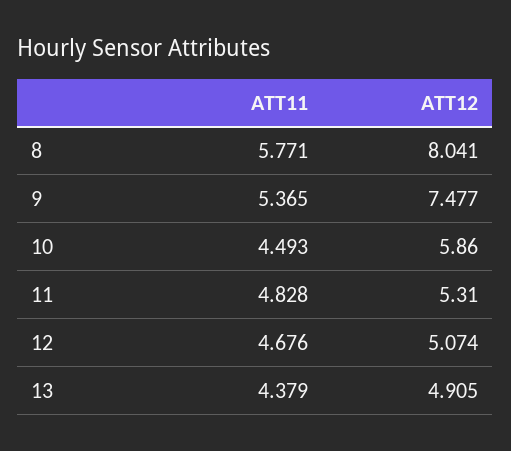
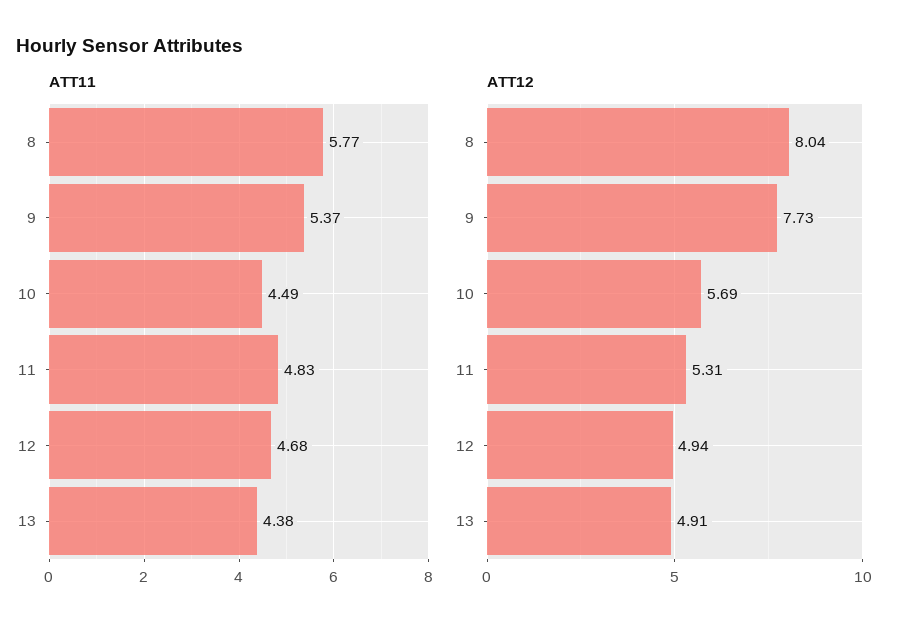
  {
    "ATT11": {
      "8": 5.771,
      "9": 5.365,
      "10": 4.493,
      "11": 4.828,
      "12": 4.676,
      "13": 4.379
    },
    "ATT12": {
      "8": 8.041,
-     "9": 7.477,
+     "9": 7.73,
-     "10": 5.86,
+     "10": 5.69,
      "11": 5.31,
-     "12": 5.074,
+     "12": 4.94,
      "13": 4.905
    }
  }

